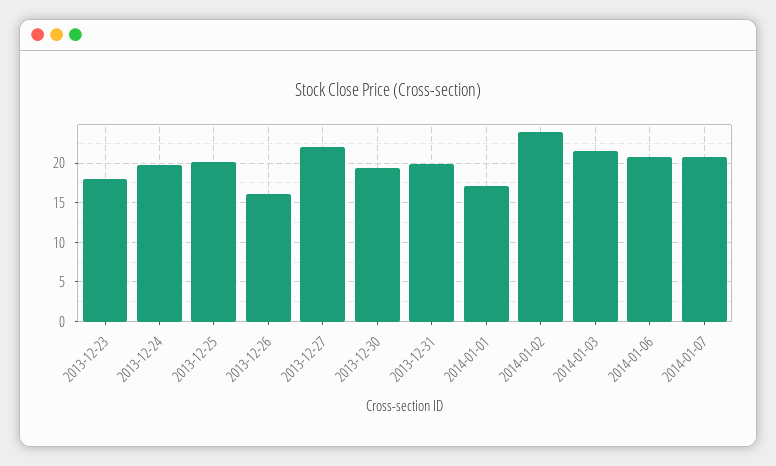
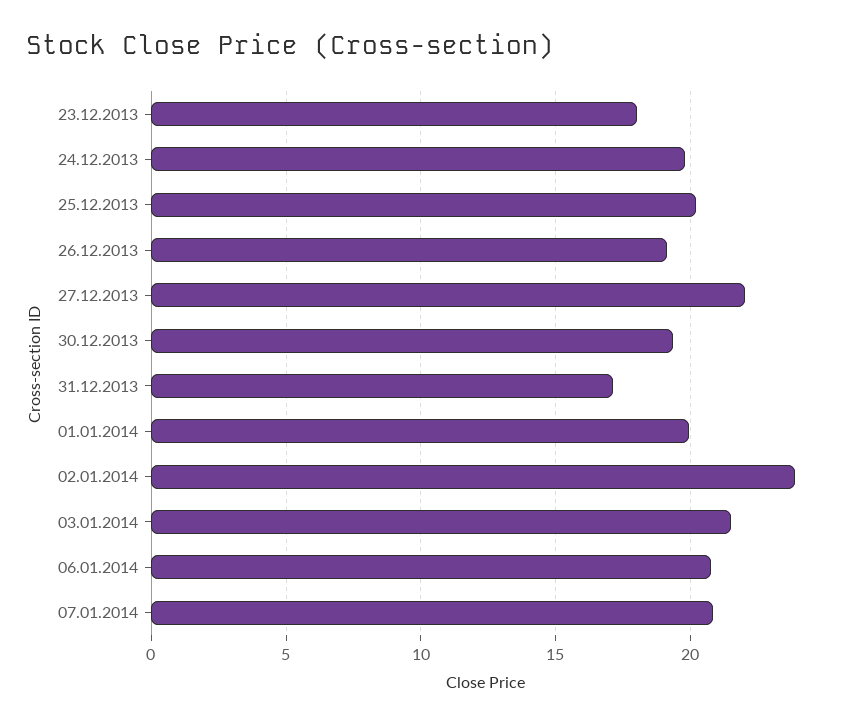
  {
    "2013-12-23": 18,
    "2013-12-24": 20,
    "2013-12-25": 20,
-   "2013-12-26": 16,
+   "2013-12-26": 19,
    "2013-12-27": 22,
    "2013-12-30": 19.5,
-   "2013-12-31": 20,
+   "2013-12-31": 17,
-   "2014-01-01": 17,
+   "2014-01-01": 20,
    "2014-01-02": 24,
    "2014-01-03": 21.5,
    "2014-01-06": 21,
    "2014-01-07": 21
  }

